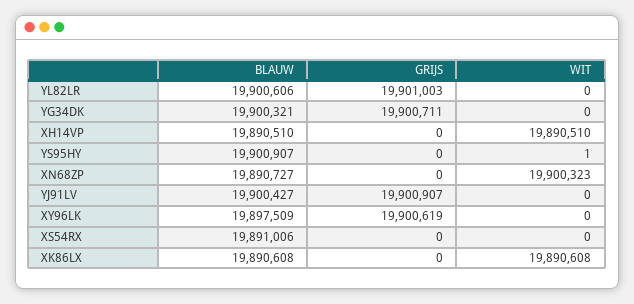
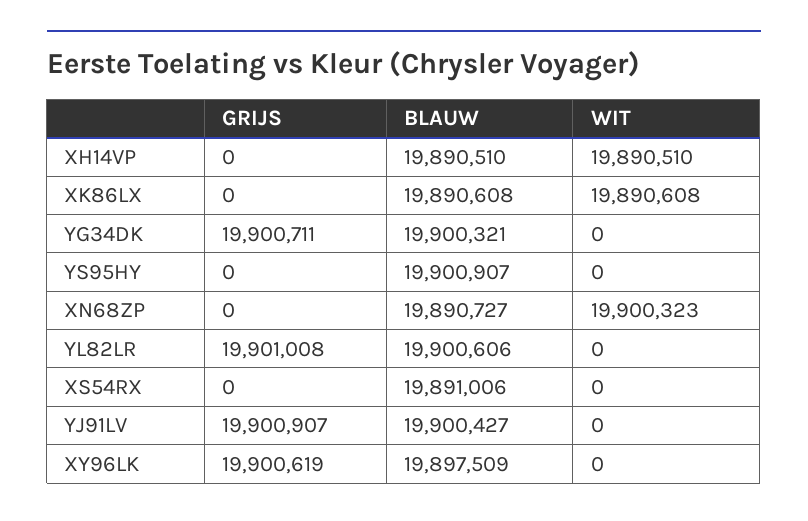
  {
    "BLAUW": {
      "YL82LR": 19900606,
      "YG34DK": 19900321,
      "XH14VP": 19890510,
      "YS95HY": 19900907,
      "XN68ZP": 19890727,
      "YJ91LV": 19900427,
      "XY96LK": 19897509,
      "XS54RX": 19891006,
      "XK86LX": 19890608
    },
    "GRIJS": {
-     "YL82LR": 19901003,
+     "YL82LR": 19901008,
      "YG34DK": 19900711,
      "XH14VP": 0,
      "YS95HY": 0,
      "XN68ZP": 0,
      "YJ91LV": 19900907,
      "XY96LK": 19900619,
      "XS54RX": 0,
      "XK86LX": 0
    },
    "WIT": {
      "YL82LR": 0,
      "YG34DK": 0,
      "XH14VP": 19890510,
-     "YS95HY": 1,
+     "YS95HY": 0,
      "XN68ZP": 19900323,
      "YJ91LV": 0,
      "XY96LK": 0,
      "XS54RX": 0,
      "XK86LX": 19890608
    }
  }

